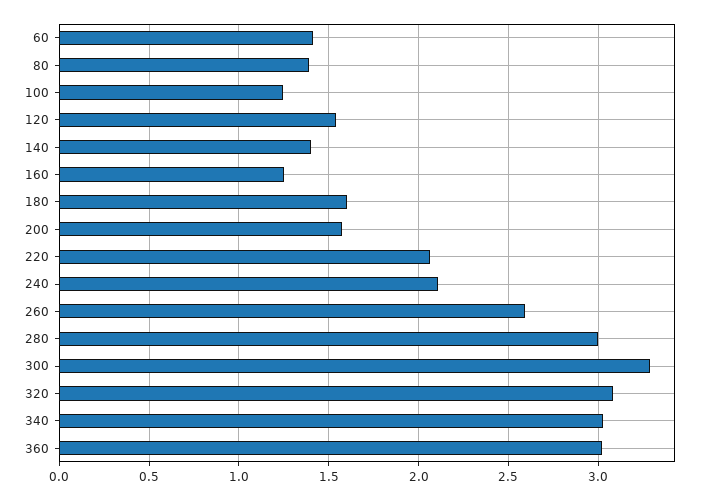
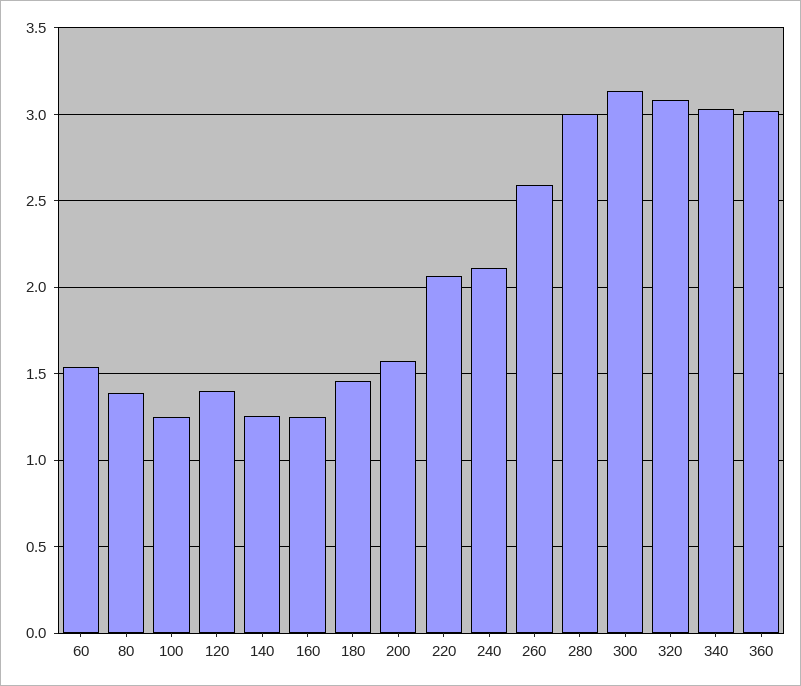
  {
-   "60": 1.4,
+   "60": 1.55,
    "80": 1.4,
    "100": 1.25,
-   "120": 1.55,
+   "120": 1.4,
-   "140": 1.4,
+   "140": 1.25,
    "160": 1.25,
-   "180": 1.6,
+   "180": 1.45,
    "200": 1.55,
    "220": 2.05,
    "240": 2.1,
    "260": 2.6,
    "280": 3,
-   "300": 3.3,
+   "300": 3.15,
    "320": 3.1,
    "340": 3.05,
    "360": 3
  }

